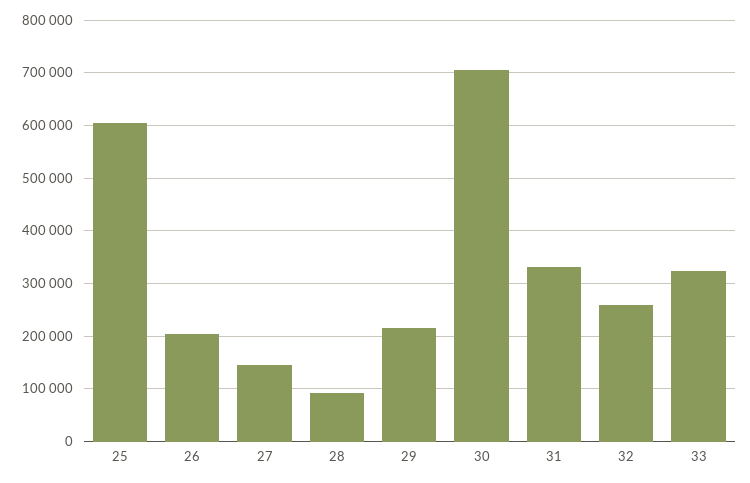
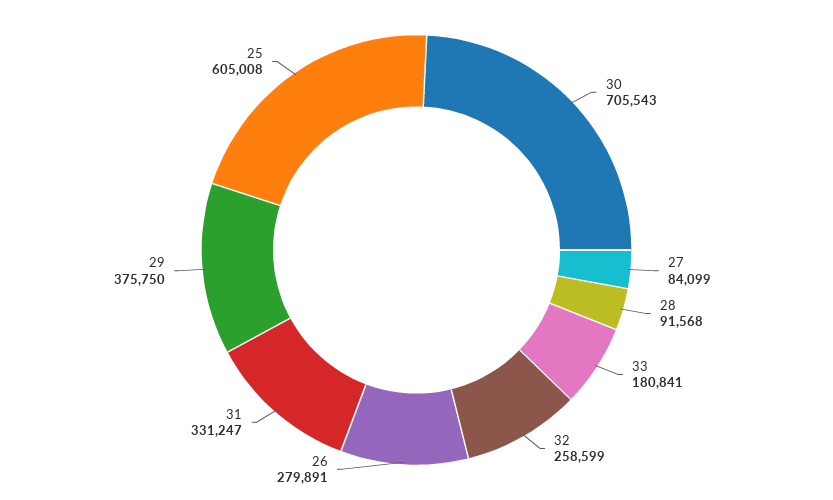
  {
    "25": 605008,
-   "26": 200000,
+   "26": 279891,
-   "27": 140000,
+   "27": 84099,
    "28": 91568,
-   "29": 220000,
+   "29": 375750,
    "30": 705543,
    "31": 331247,
    "32": 258599,
-   "33": 320000
+   "33": 180841
  }

